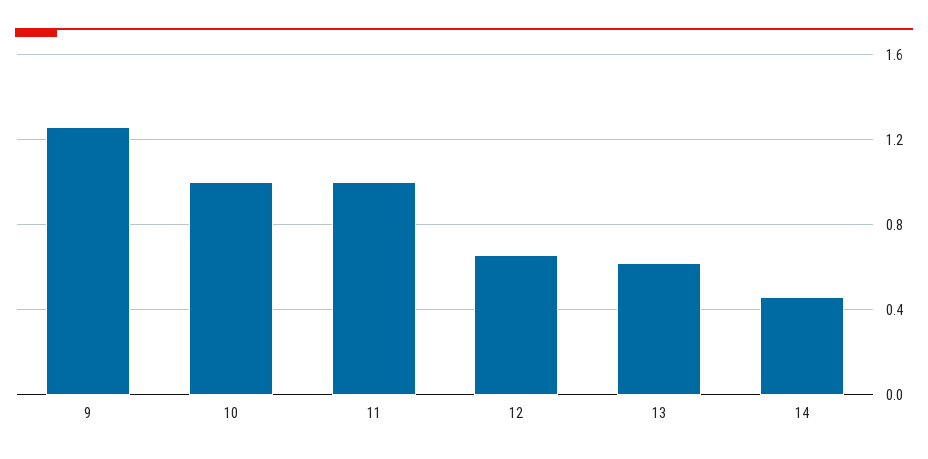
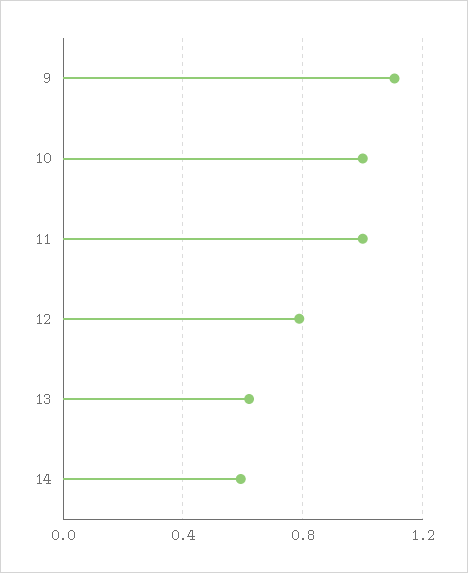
  {
-   "9": 1.25,
+   "9": 1.1,
    "10": 1,
    "11": 1,
-   "12": 0.65,
+   "12": 0.8,
    "13": 0.6,
-   "14": 0.45
+   "14": 0.6
  }

